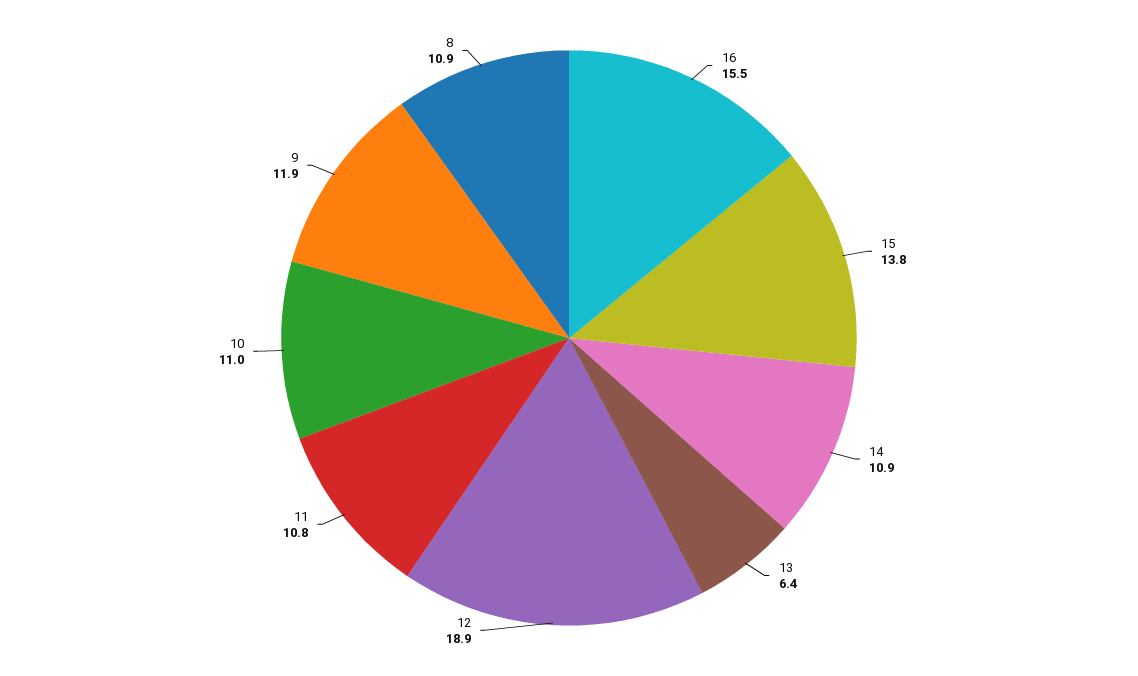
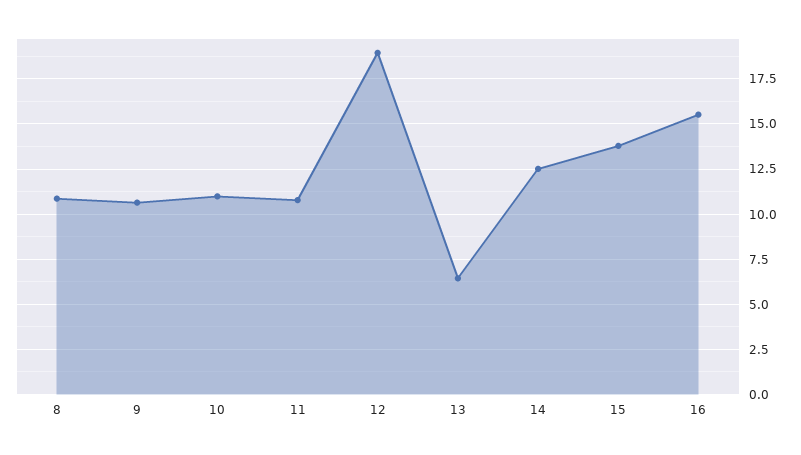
  {
    "16": 15.5,
    "15": 13.8,
-   "14": 10.9,
+   "14": 12.5,
    "13": 6.4,
    "12": 18.9,
    "11": 10.8,
    "10": 11,
-   "9": 11.9,
+   "9": 10.5,
    "8": 10.9
  }

